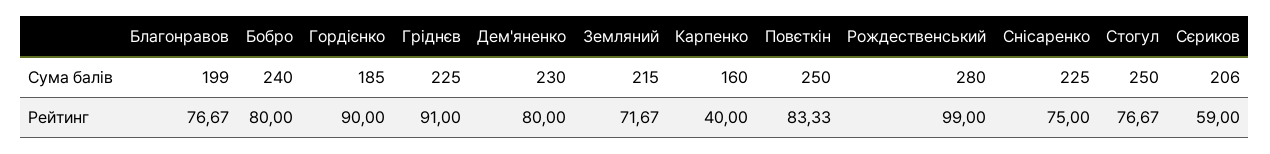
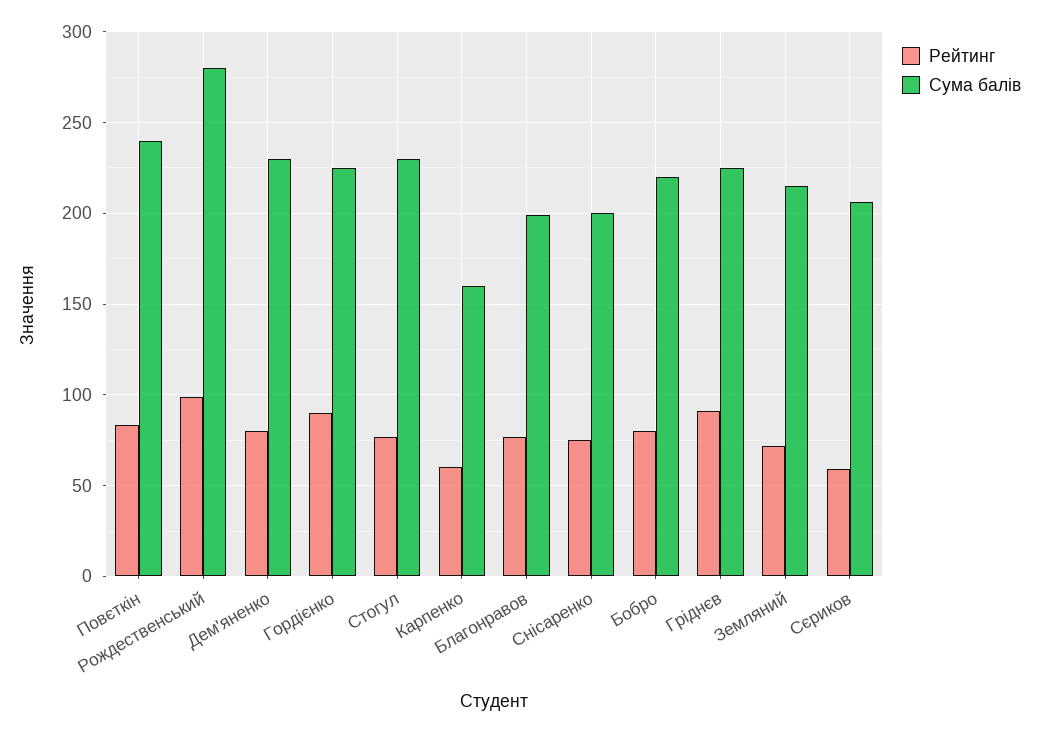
  {
    "Сума балів": {
      "Благонравов": 199,
-     "Бобро": 240,
+     "Бобро": 220,
-     "Гордієнко": 185,
+     "Гордієнко": 225,
      "Гріднєв": 225,
      "Дем'яненко": 230,
      "Земляний": 215,
      "Карпенко": 160,
-     "Повєткін": 250,
+     "Повєткін": 240,
      "Рождественський": 280,
-     "Снісаренко": 225,
+     "Снісаренко": 200,
-     "Стогул": 250,
+     "Стогул": 230,
      "Сєриков": 206
    },
    "Рейтинг": {
      "Благонравов": 76.67,
      "Бобро": 80,
      "Гордієнко": 90,
      "Гріднєв": 91,
      "Дем'яненко": 80,
      "Земляний": 71.67,
-     "Карпенко": 40,
+     "Карпенко": 60,
      "Повєткін": 83.33,
      "Рождественський": 99,
      "Снісаренко": 75,
      "Стогул": 76.67,
      "Сєриков": 59
    }
  }

